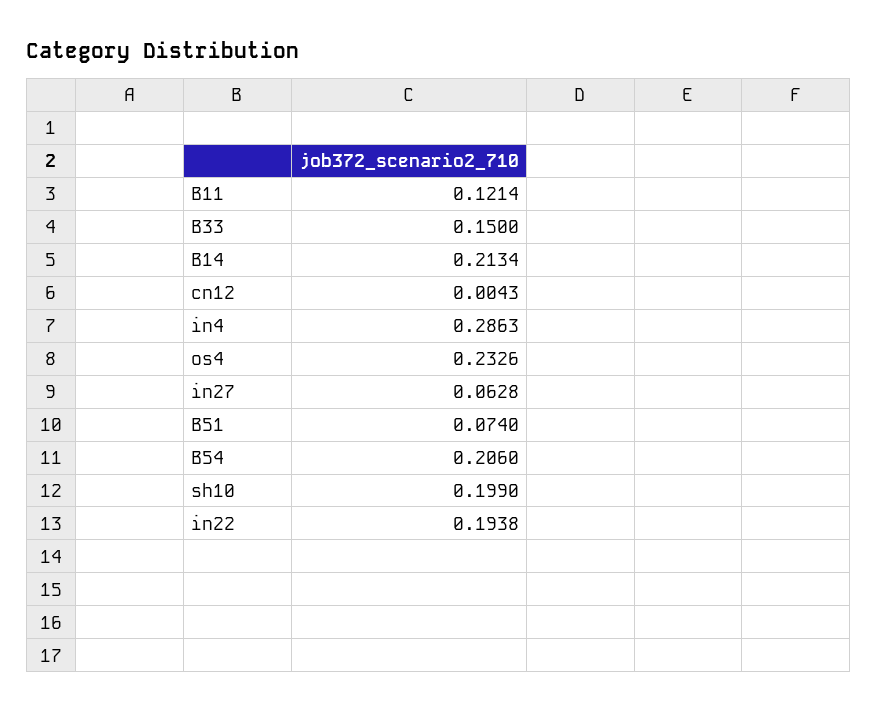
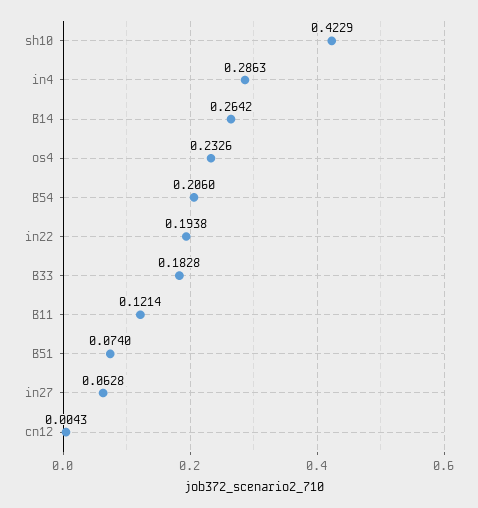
  {
    "B11": 0.1214,
-   "B33": 0.15,
+   "B33": 0.1828,
-   "B14": 0.2134,
+   "B14": 0.2642,
    "cn12": 0.0043,
    "in4": 0.2863,
    "os4": 0.2326,
    "in27": 0.0628,
    "B51": 0.074,
    "B54": 0.206,
-   "sh10": 0.199,
+   "sh10": 0.4229,
    "in22": 0.1938
  }

